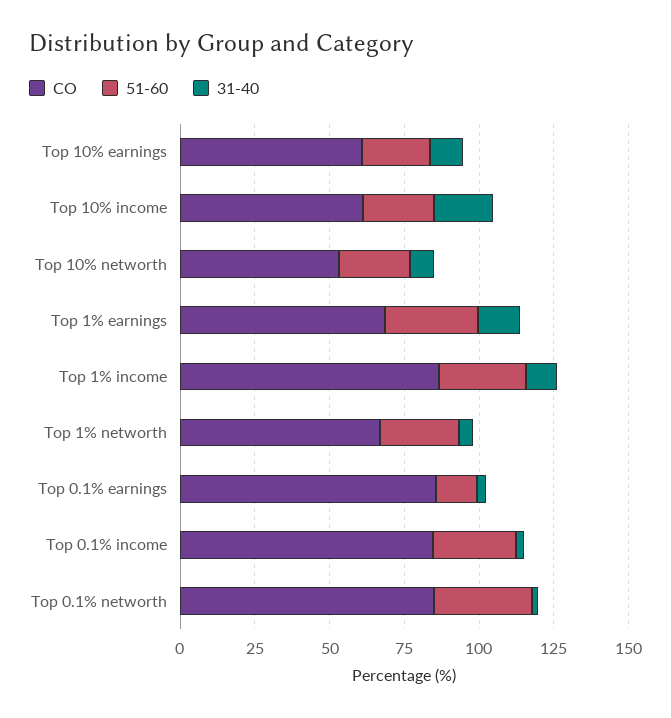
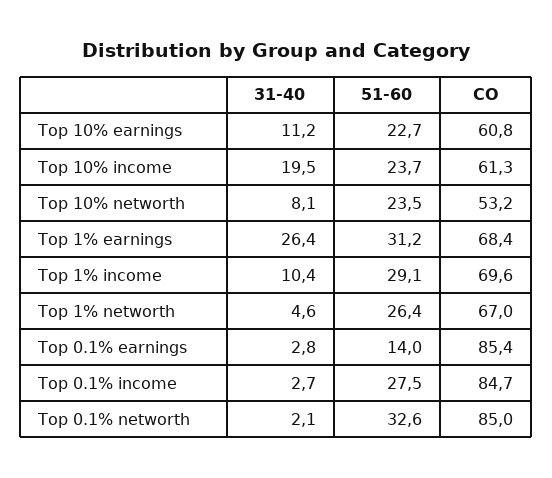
  {
    "CO": {
      "Top 10% earnings": 60.8,
      "Top 10% income": 61.3,
      "Top 10% networth": 53.2,
      "Top 1% earnings": 68.4,
-     "Top 1% income": 85,
+     "Top 1% income": 69.6,
      "Top 1% networth": 67,
      "Top 0.1% earnings": 85.4,
      "Top 0.1% income": 84.7,
      "Top 0.1% networth": 85
    },
    "51-60": {
      "Top 10% earnings": 22.7,
      "Top 10% income": 23.7,
      "Top 10% networth": 23.5,
      "Top 1% earnings": 31.2,
      "Top 1% income": 29.1,
      "Top 1% networth": 26.4,
      "Top 0.1% earnings": 14,
      "Top 0.1% income": 27.5,
      "Top 0.1% networth": 32.6
    },
    "31-40": {
      "Top 10% earnings": 11.2,
      "Top 10% income": 19.5,
      "Top 10% networth": 8.1,
-     "Top 1% earnings": 15,
+     "Top 1% earnings": 26.4,
      "Top 1% income": 10.4,
      "Top 1% networth": 4.6,
      "Top 0.1% earnings": 2.8,
      "Top 0.1% income": 2.7,
      "Top 0.1% networth": 2.1
    }
  }

